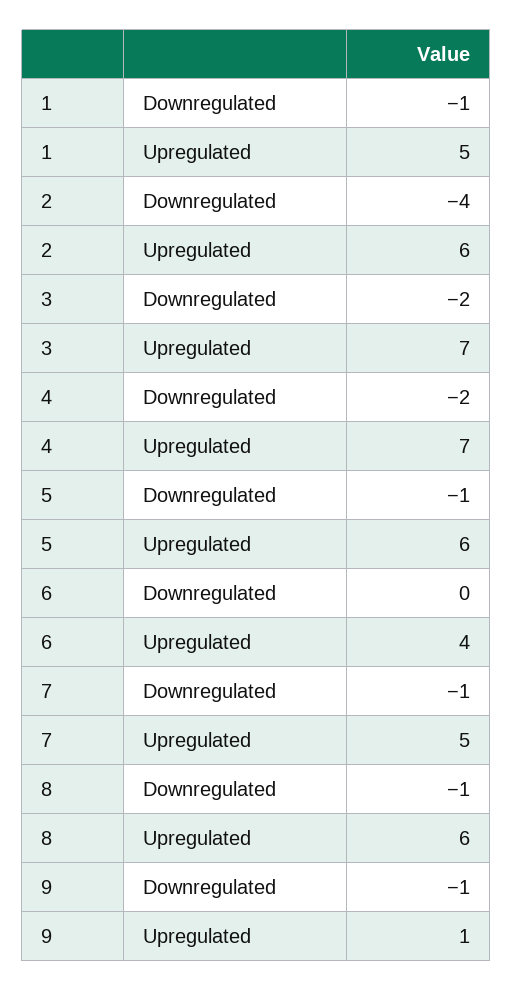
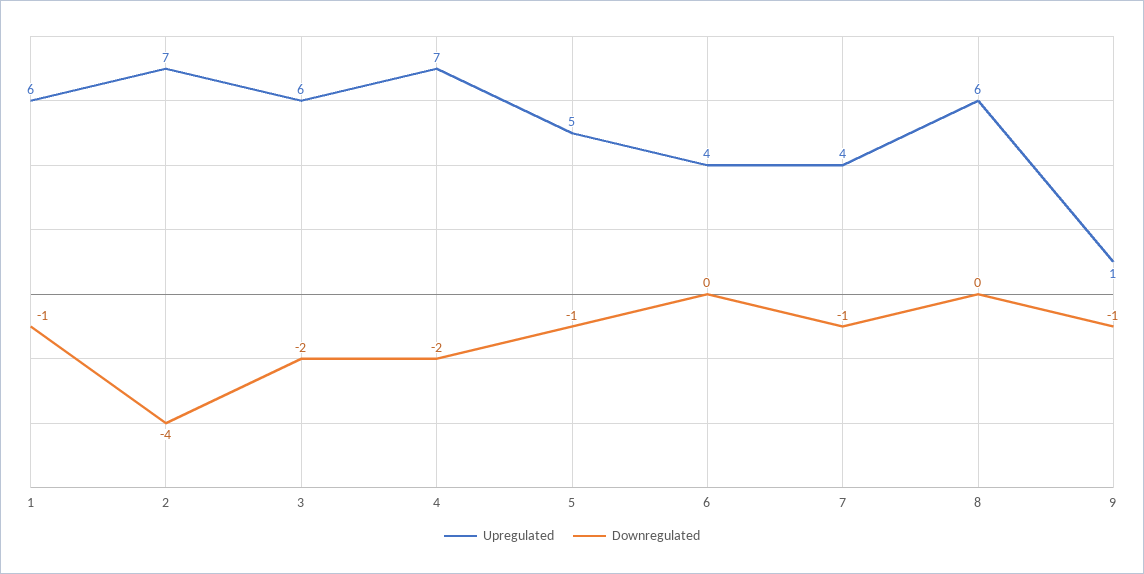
  {
    "Downregulated": {
      "1": -1,
      "2": -4,
      "3": -2,
      "4": -2,
      "5": -1,
      "6": 0,
      "7": -1,
-     "8": -1,
+     "8": 0,
      "9": -1
    },
    "Upregulated": {
-     "1": 5,
+     "1": 6,
-     "2": 6,
+     "2": 7,
-     "3": 7,
+     "3": 6,
      "4": 7,
-     "5": 6,
+     "5": 5,
      "6": 4,
-     "7": 5,
+     "7": 4,
      "8": 6,
      "9": 1
    }
  }

